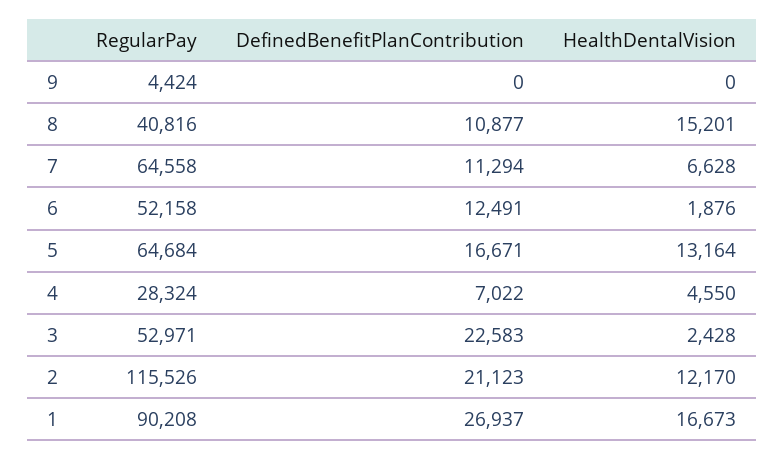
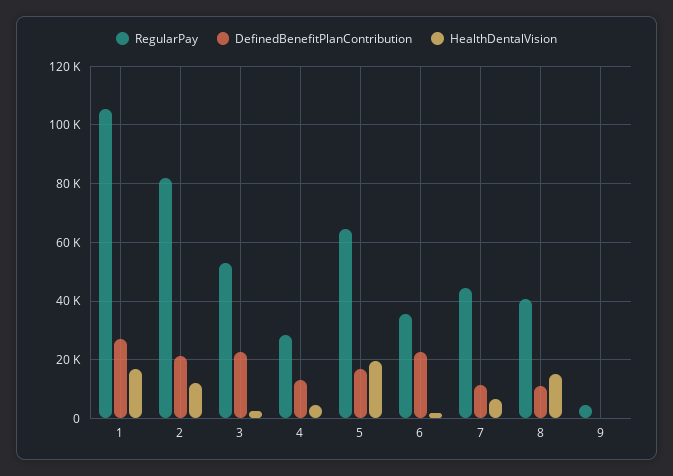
  {
    "RegularPay": {
      "9": 4424,
      "8": 40816,
-     "7": 64558,
+     "7": 45000,
-     "6": 52158,
+     "6": 35000,
      "5": 64684,
      "4": 28324,
      "3": 52971,
-     "2": 115526,
+     "2": 82500,
-     "1": 90208
+     "1": 105000
    },
    "DefinedBenefitPlanContribution": {
      "9": 0,
      "8": 10877,
      "7": 11294,
-     "6": 12491,
+     "6": 22500,
      "5": 16671,
-     "4": 7022,
+     "4": 12500,
      "3": 22583,
      "2": 21123,
      "1": 26937
    },
    "HealthDentalVision": {
      "9": 0,
      "8": 15201,
      "7": 6628,
      "6": 1876,
-     "5": 13164,
+     "5": 20000,
      "4": 4550,
      "3": 2428,
      "2": 12170,
      "1": 16673
    }
  }

